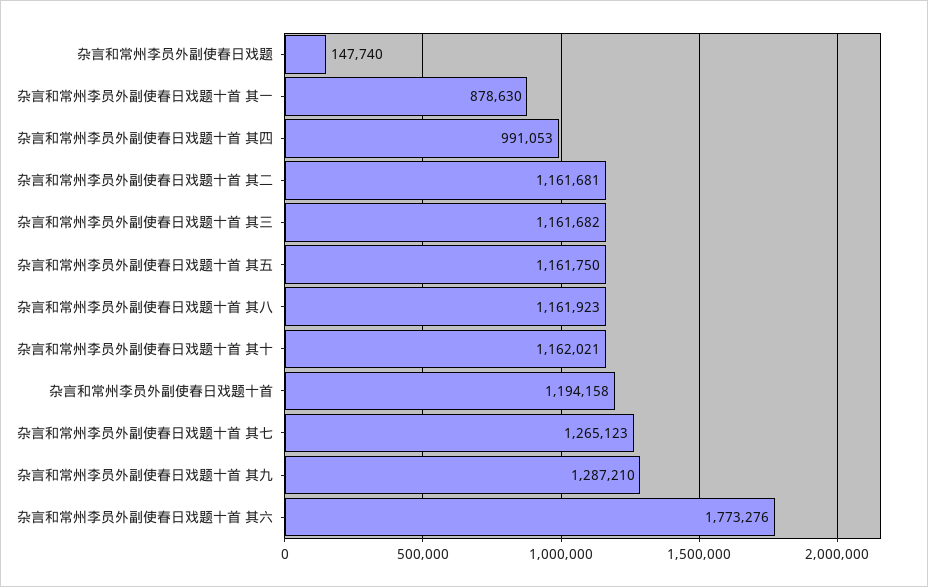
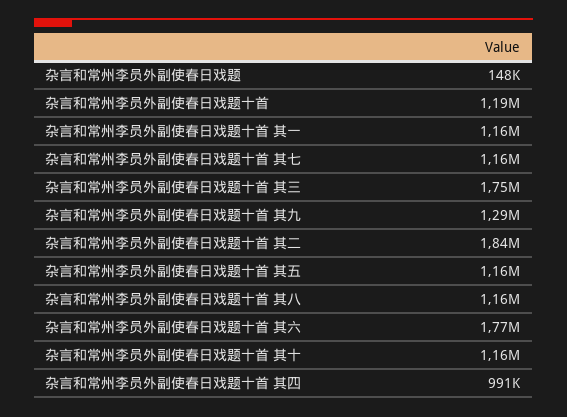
  {
    "杂言和常州李员外副使春日戏题": 147740,
-   "杂言和常州李员外副使春日戏题十首 其一": 878630,
+   "杂言和常州李员外副使春日戏题十首 其一": 1160000,
    "杂言和常州李员外副使春日戏题十首 其四": 991053,
-   "杂言和常州李员外副使春日戏题十首 其二": 1161681,
+   "杂言和常州李员外副使春日戏题十首 其二": 1840000,
-   "杂言和常州李员外副使春日戏题十首 其三": 1161682,
+   "杂言和常州李员外副使春日戏题十首 其三": 1750000,
    "杂言和常州李员外副使春日戏题十首 其五": 1161750,
    "杂言和常州李员外副使春日戏题十首 其八": 1161923,
    "杂言和常州李员外副使春日戏题十首 其十": 1162021,
    "杂言和常州李员外副使春日戏题十首": 1194158,
-   "杂言和常州李员外副使春日戏题十首 其七": 1265123,
+   "杂言和常州李员外副使春日戏题十首 其七": 1160000,
    "杂言和常州李员外副使春日戏题十首 其九": 1287210,
    "杂言和常州李员外副使春日戏题十首 其六": 1773276
  }

